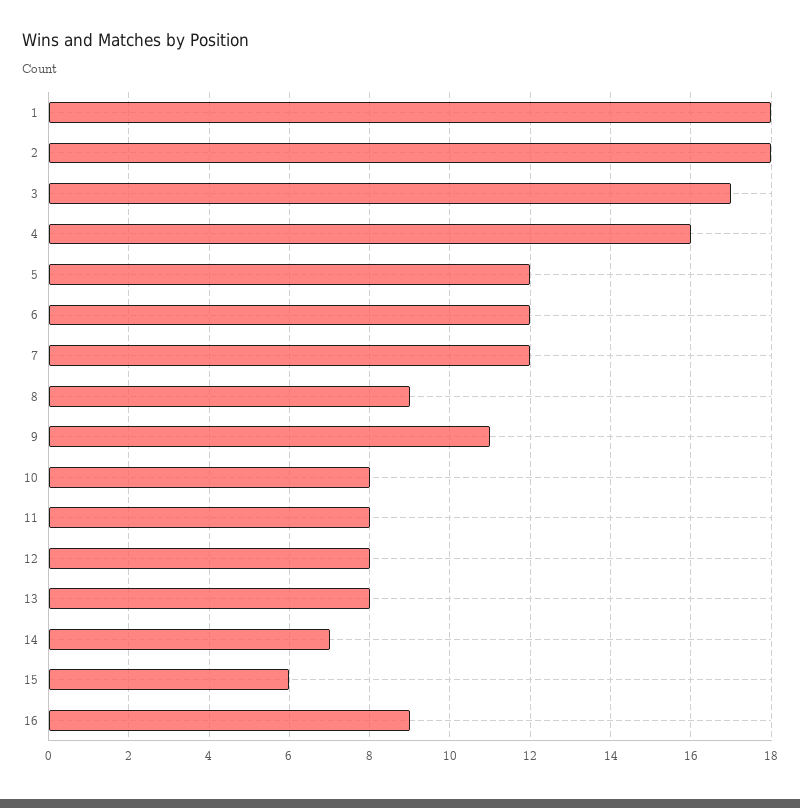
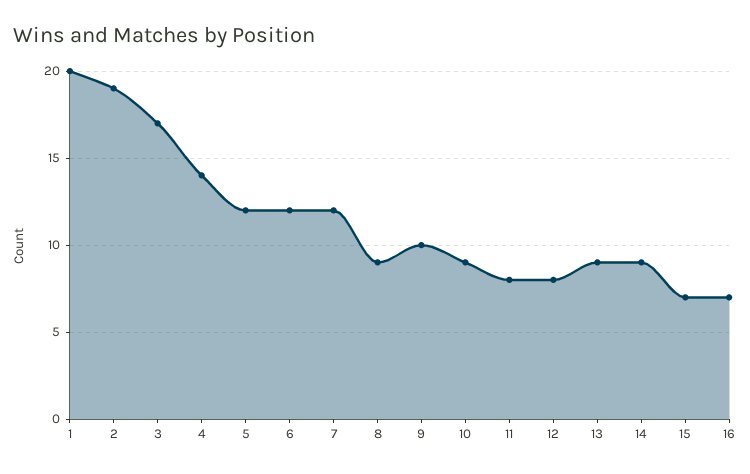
  {
-   "1": 18,
+   "1": 20,
-   "2": 18,
+   "2": 19,
    "3": 17,
-   "4": 16,
+   "4": 14,
    "5": 12,
    "6": 12,
    "7": 12,
    "8": 9,
-   "9": 11,
+   "9": 10,
-   "10": 8,
+   "10": 9,
    "11": 8,
    "12": 8,
-   "13": 8,
+   "13": 9,
-   "14": 7,
+   "14": 9,
-   "15": 6,
+   "15": 7,
-   "16": 9
+   "16": 7
  }

